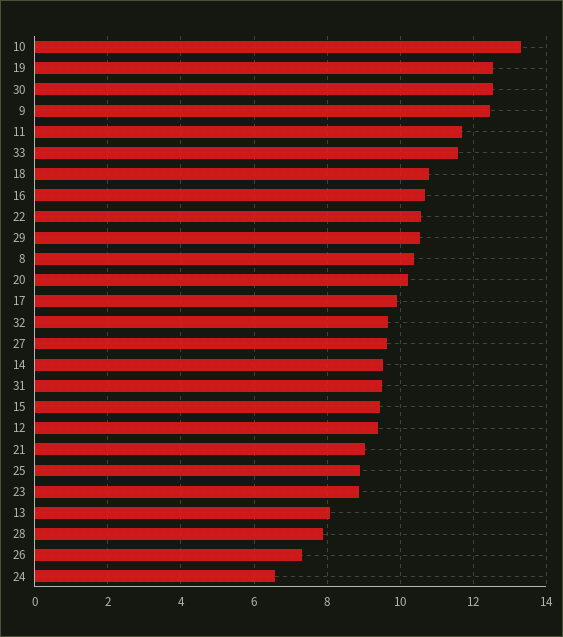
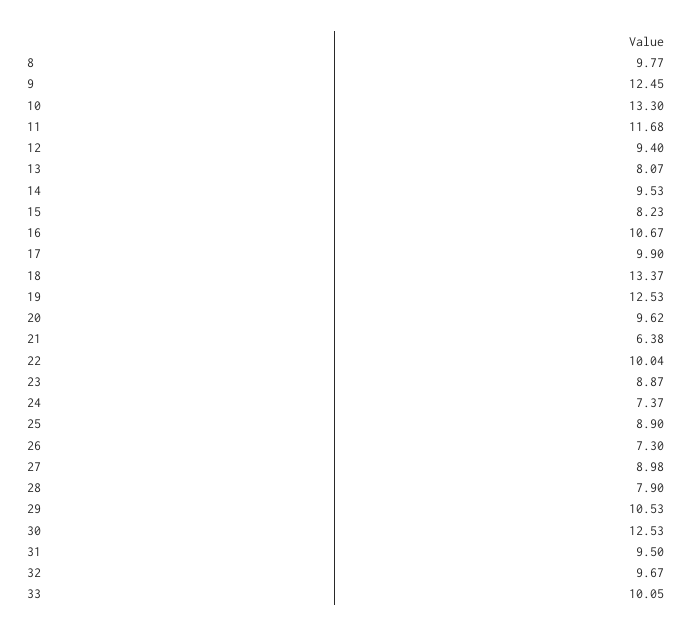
  {
    "10": 13.3,
    "19": 12.53,
    "30": 12.53,
    "9": 12.45,
    "11": 11.68,
-   "33": 11.6,
+   "33": 10.05,
-   "18": 10.8,
+   "18": 13.37,
    "16": 10.67,
-   "22": 10.6,
+   "22": 10.04,
    "29": 10.53,
-   "8": 10.4,
+   "8": 9.77,
-   "20": 10.2,
+   "20": 9.62,
    "17": 9.9,
    "32": 9.67,
-   "27": 9.6,
+   "27": 8.98,
    "14": 9.53,
    "31": 9.5,
-   "15": 9.4,
+   "15": 8.23,
    "12": 9.4,
-   "21": 9,
+   "21": 6.38,
    "25": 8.9,
    "23": 8.87,
    "13": 8.07,
    "28": 7.9,
    "26": 7.3,
-   "24": 6.6
+   "24": 7.37
  }

